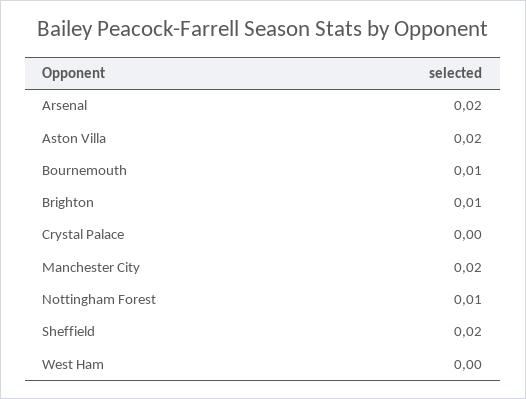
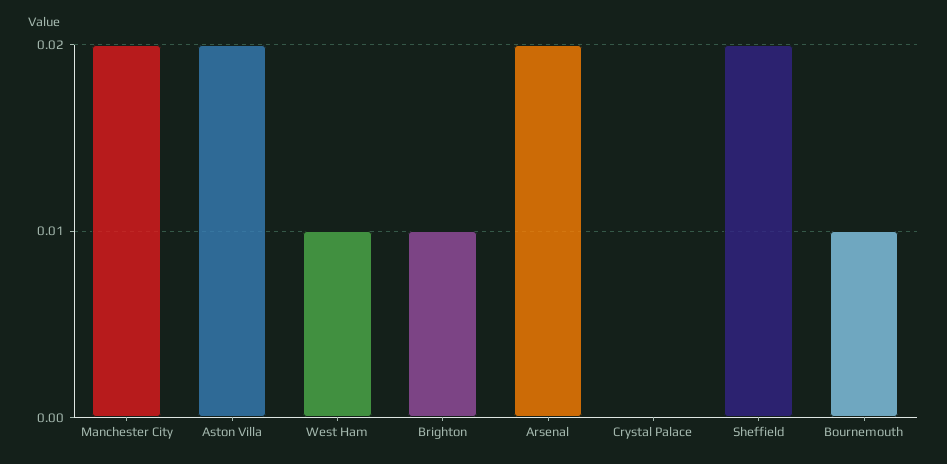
  {
    "Arsenal": 0.02,
    "Aston Villa": 0.02,
    "Bournemouth": 0.01,
    "Brighton": 0.01,
    "Crystal Palace": 0,
    "Manchester City": 0.02,
-   "Nottingham Forest": 0.01,
    "Sheffield": 0.02,
-   "West Ham": 0
+   "West Ham": 0.01
  }

